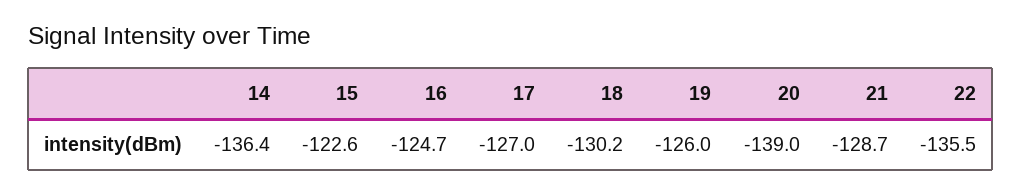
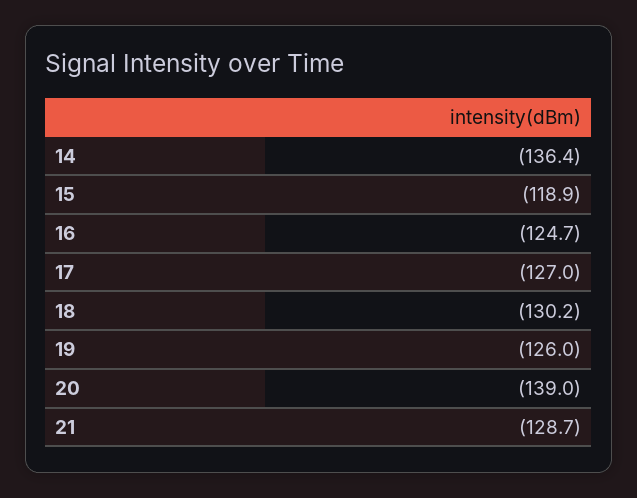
  {
    "14": -136.4,
-   "15": -122.6,
+   "15": -118.9,
    "16": -124.7,
    "17": -127,
    "18": -130.2,
    "19": -126,
    "20": -139,
-   "21": -128.7,
+   "21": -128.7
-   "22": -135.5
  }

